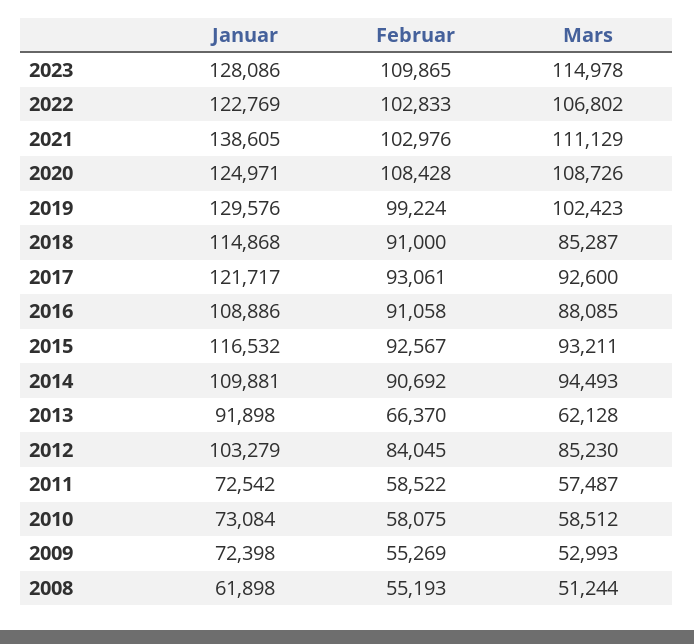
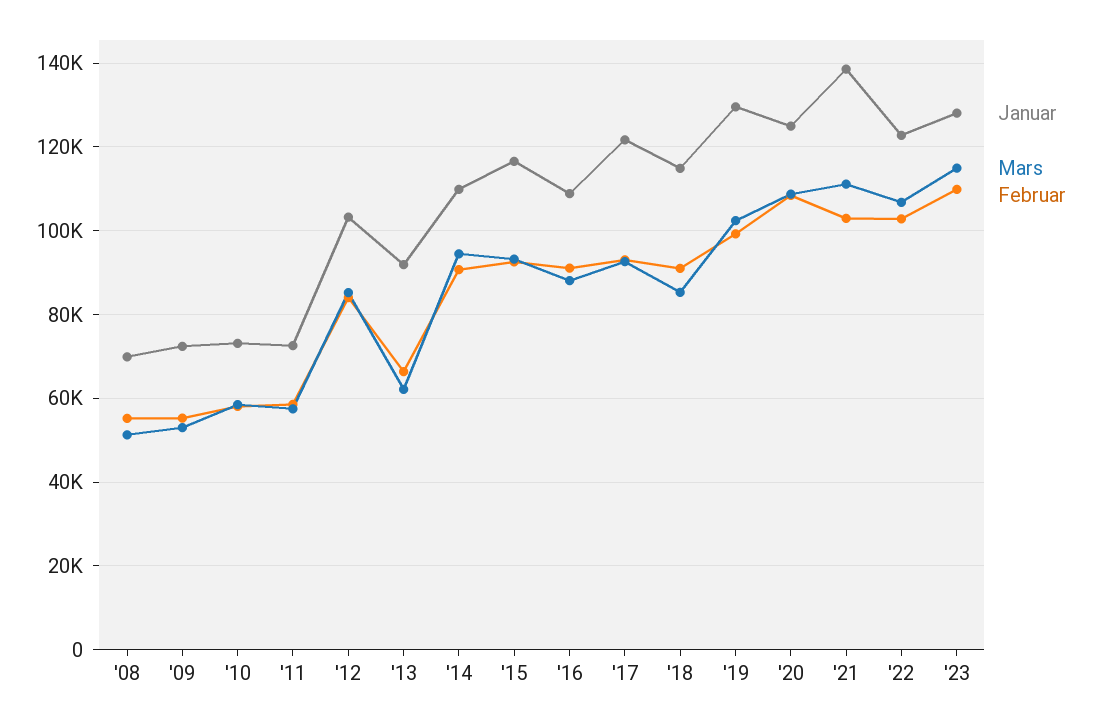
  {
    "Januar": {
      "2023": 128086,
      "2022": 122769,
      "2021": 138605,
      "2020": 124971,
      "2019": 129576,
      "2018": 114868,
      "2017": 121717,
      "2016": 108886,
      "2015": 116532,
      "2014": 109881,
      "2013": 91898,
      "2012": 103279,
      "2011": 72542,
      "2010": 73084,
      "2009": 72398,
-     "2008": 61898
+     "2008": 70000
    },
    "Februar": {
      "2023": 109865,
      "2022": 102833,
      "2021": 102976,
      "2020": 108428,
      "2019": 99224,
      "2018": 91000,
      "2017": 93061,
      "2016": 91058,
      "2015": 92567,
      "2014": 90692,
      "2013": 66370,
      "2012": 84045,
      "2011": 58522,
      "2010": 58075,
      "2009": 55269,
      "2008": 55193
    },
    "Mars": {
      "2023": 114978,
      "2022": 106802,
      "2021": 111129,
      "2020": 108726,
      "2019": 102423,
      "2018": 85287,
      "2017": 92600,
      "2016": 88085,
      "2015": 93211,
      "2014": 94493,
      "2013": 62128,
      "2012": 85230,
      "2011": 57487,
      "2010": 58512,
      "2009": 52993,
      "2008": 51244
    }
  }

